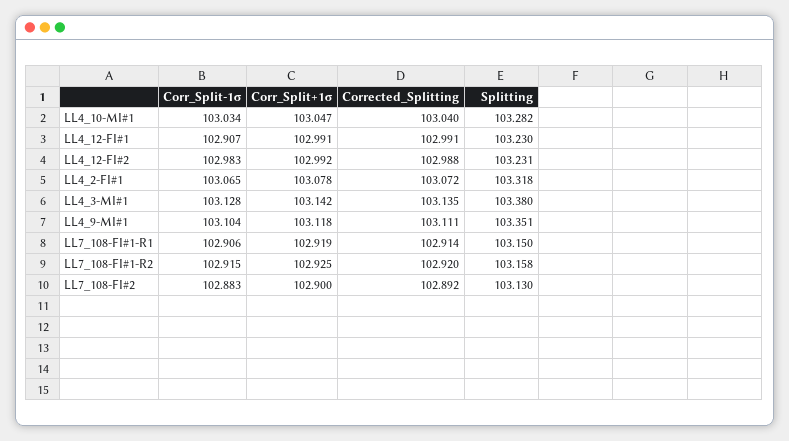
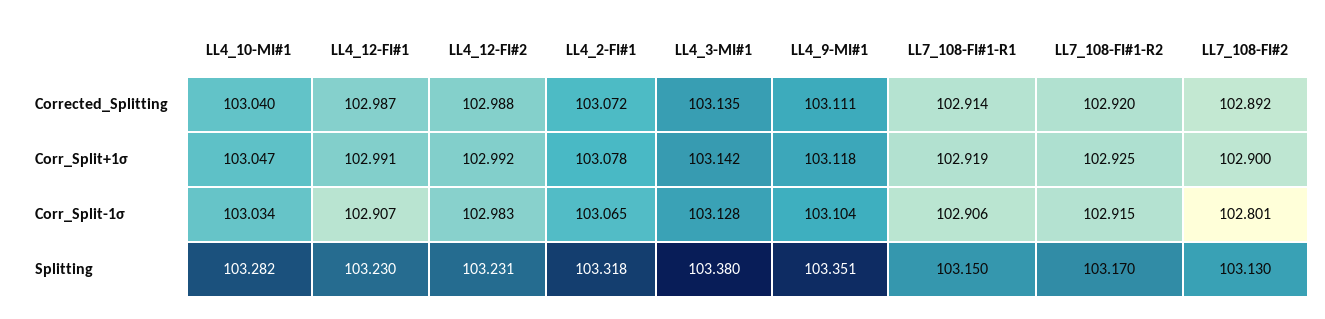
  {
    "Corr_Split-1σ": {
      "LL4_10-MI#1": 103.034,
      "LL4_12-FI#1": 102.907,
      "LL4_12-FI#2": 102.983,
      "LL4_2-FI#1": 103.065,
      "LL4_3-MI#1": 103.128,
      "LL4_9-MI#1": 103.104,
      "LL7_108-FI#1-R1": 102.906,
      "LL7_108-FI#1-R2": 102.915,
-     "LL7_108-FI#2": 102.883
+     "LL7_108-FI#2": 102.801
    },
    "Corr_Split+1σ": {
      "LL4_10-MI#1": 103.047,
      "LL4_12-FI#1": 102.991,
      "LL4_12-FI#2": 102.992,
      "LL4_2-FI#1": 103.078,
      "LL4_3-MI#1": 103.142,
      "LL4_9-MI#1": 103.118,
      "LL7_108-FI#1-R1": 102.919,
      "LL7_108-FI#1-R2": 102.925,
      "LL7_108-FI#2": 102.9
    },
    "Corrected_Splitting": {
      "LL4_10-MI#1": 103.04,
-     "LL4_12-FI#1": 102.991,
+     "LL4_12-FI#1": 102.987,
      "LL4_12-FI#2": 102.988,
      "LL4_2-FI#1": 103.072,
      "LL4_3-MI#1": 103.135,
      "LL4_9-MI#1": 103.111,
      "LL7_108-FI#1-R1": 102.914,
      "LL7_108-FI#1-R2": 102.92,
      "LL7_108-FI#2": 102.892
    },
    "Splitting": {
      "LL4_10-MI#1": 103.282,
      "LL4_12-FI#1": 103.23,
      "LL4_12-FI#2": 103.231,
      "LL4_2-FI#1": 103.318,
      "LL4_3-MI#1": 103.38,
      "LL4_9-MI#1": 103.351,
      "LL7_108-FI#1-R1": 103.15,
-     "LL7_108-FI#1-R2": 103.158,
+     "LL7_108-FI#1-R2": 103.17,
      "LL7_108-FI#2": 103.13
    }
  }

